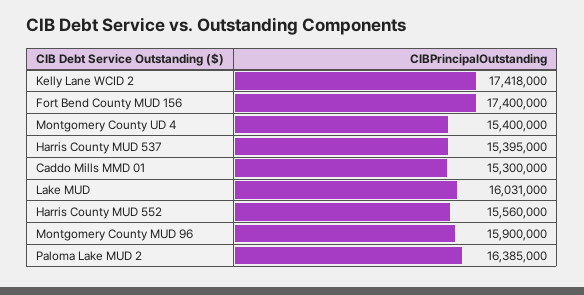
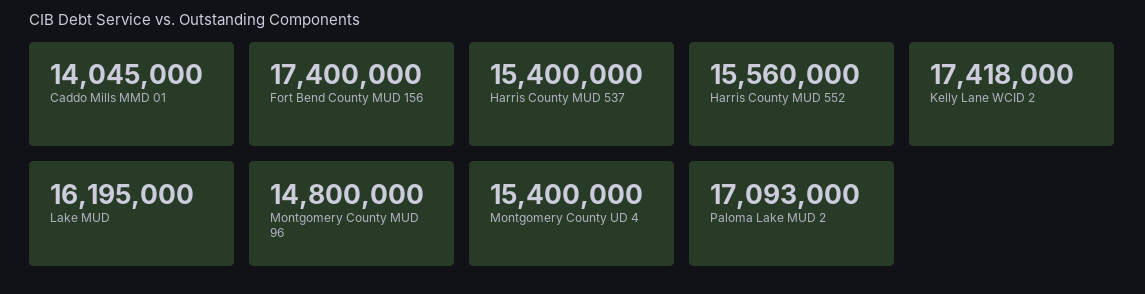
  {
    "Kelly Lane WCID 2": 17418000,
    "Fort Bend County MUD 156": 17400000,
    "Montgomery County UD 4": 15400000,
-   "Harris County MUD 537": 15395000,
+   "Harris County MUD 537": 15400000,
-   "Caddo Mills MMD 01": 15300000,
+   "Caddo Mills MMD 01": 14045000,
-   "Lake MUD": 16031000,
+   "Lake MUD": 16195000,
    "Harris County MUD 552": 15560000,
-   "Montgomery County MUD 96": 15900000,
+   "Montgomery County MUD 96": 14800000,
-   "Paloma Lake MUD 2": 16385000
+   "Paloma Lake MUD 2": 17093000
  }

